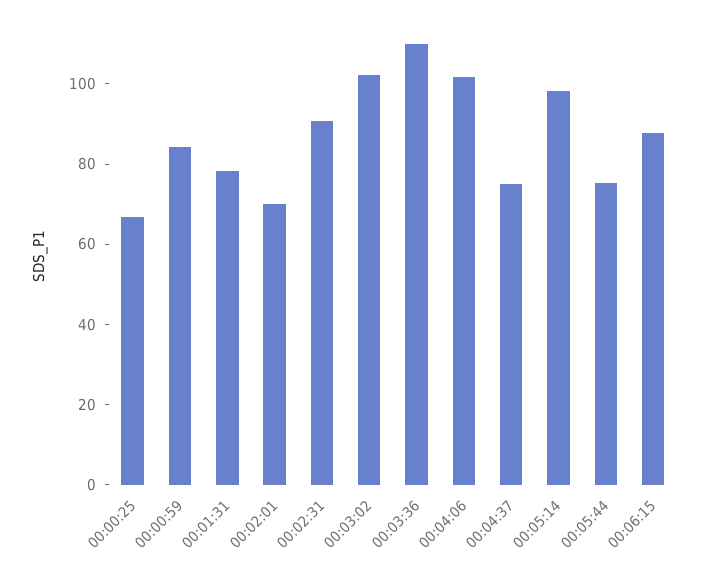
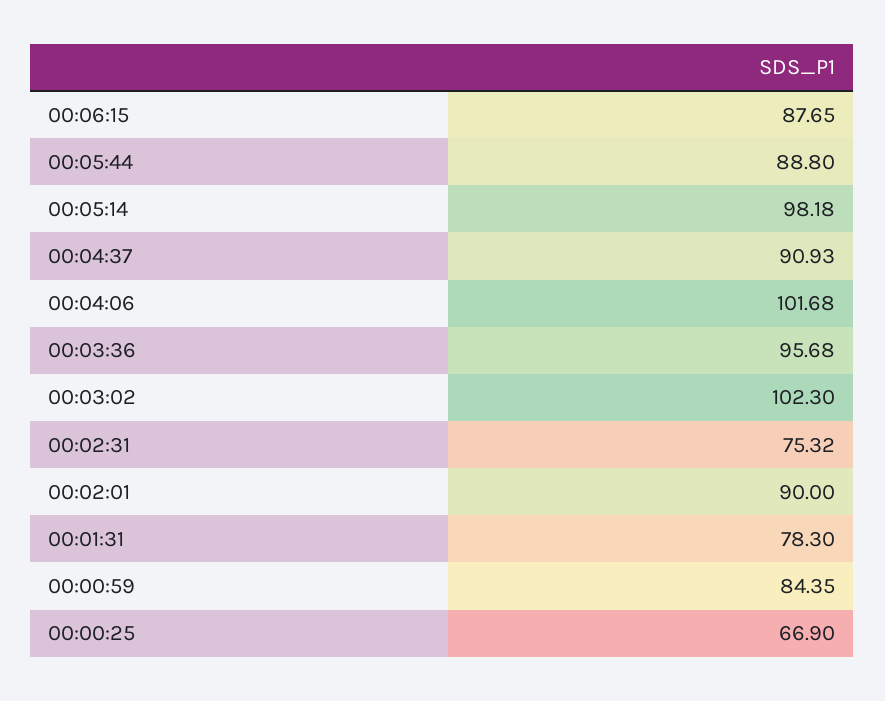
  {
    "00:00:25": 66.9,
    "00:00:59": 84.35,
    "00:01:31": 78.3,
-   "00:02:01": 70,
+   "00:02:01": 90,
-   "00:02:31": 90,
+   "00:02:31": 75.32,
    "00:03:02": 102.3,
-   "00:03:36": 110,
+   "00:03:36": 95.68,
    "00:04:06": 101.68,
-   "00:04:37": 75,
+   "00:04:37": 90.93,
    "00:05:14": 98.18,
-   "00:05:44": 75,
+   "00:05:44": 88.8,
    "00:06:15": 87.65
  }

